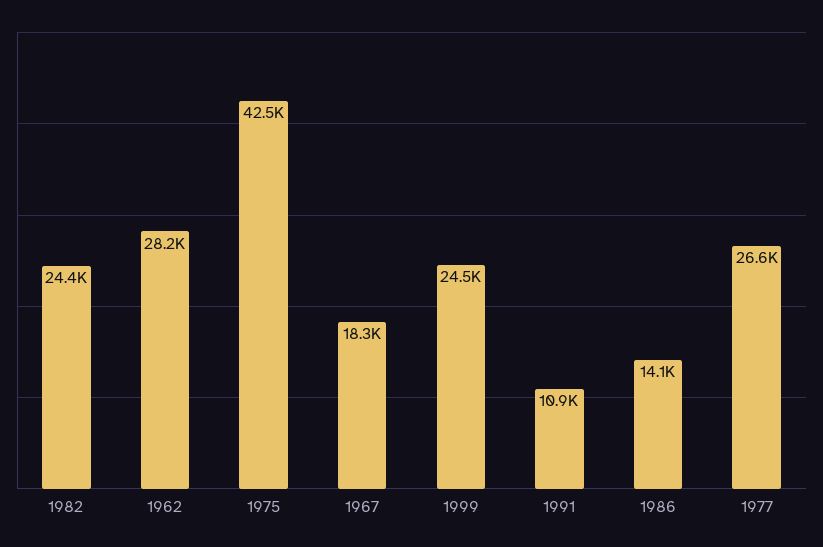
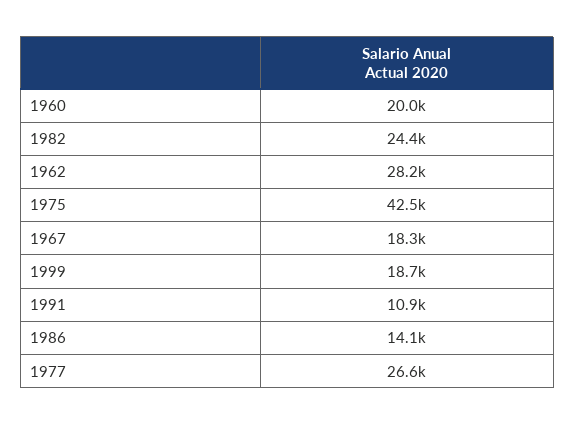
  {
    "1982": 24400,
    "1962": 28200,
    "1975": 42500,
    "1967": 18300,
-   "1999": 24500,
+   "1999": 18700,
    "1991": 10900,
    "1986": 14100,
-   "1977": 26600
+   "1977": 26600,
+   "1960": 20000
  }

